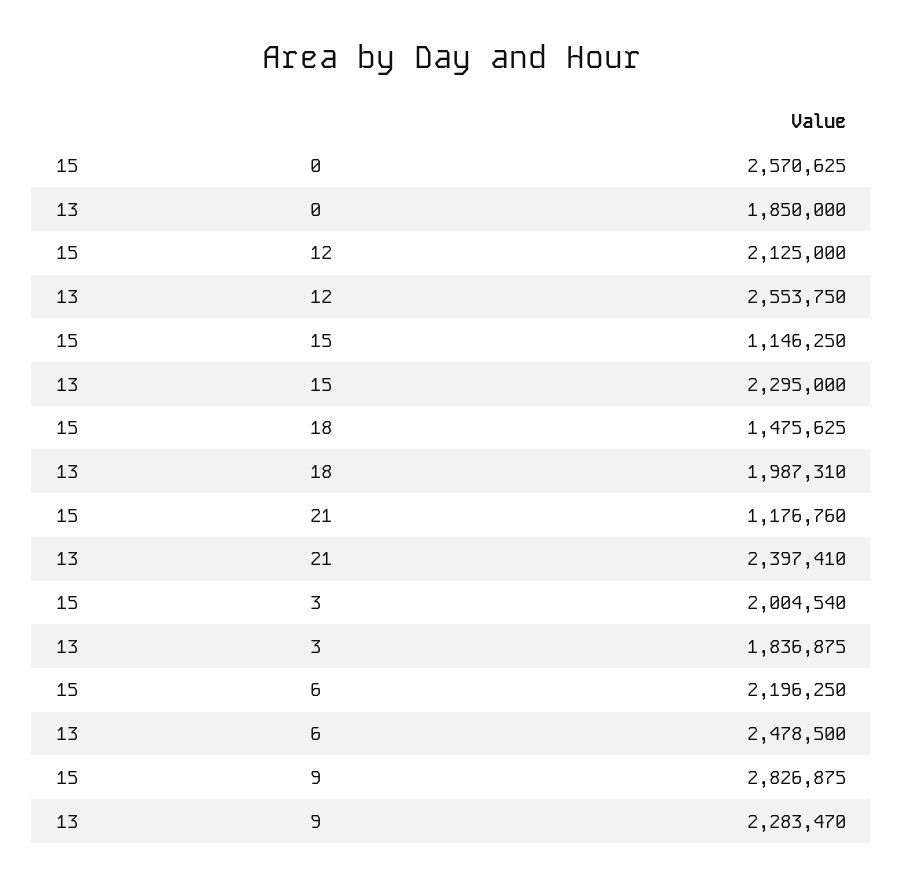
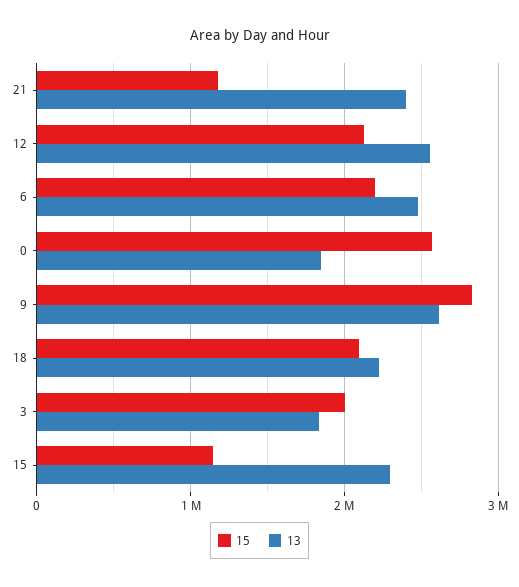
  {
    "15": {
      "0": 2570625,
      "12": 2125000,
      "15": 1146250,
-     "18": 1475625,
+     "18": 2100000,
      "21": 1176760,
      "3": 2004540,
      "6": 2196250,
      "9": 2826875
    },
    "13": {
      "0": 1850000,
      "12": 2553750,
      "15": 2295000,
-     "18": 1987310,
+     "18": 2200000,
      "21": 2397410,
      "3": 1836875,
      "6": 2478500,
-     "9": 2283470
+     "9": 2600000
    }
  }

